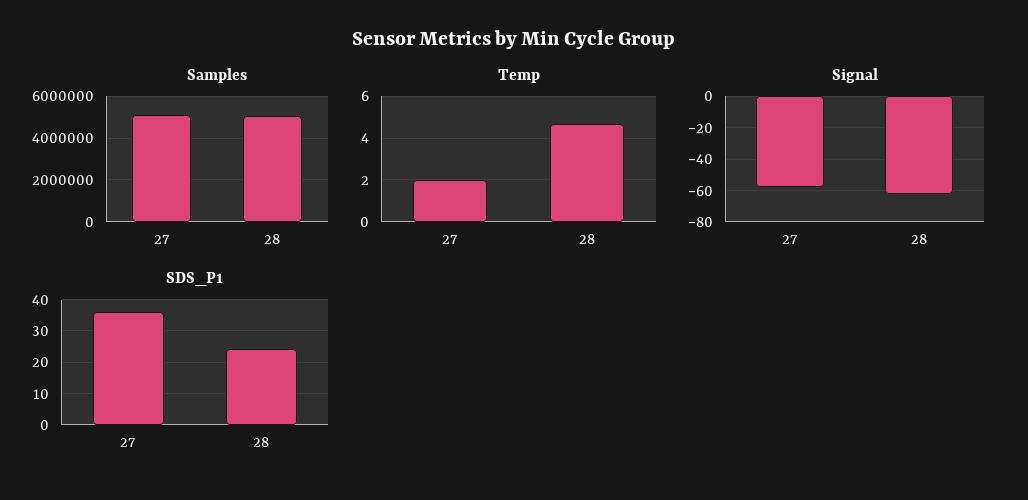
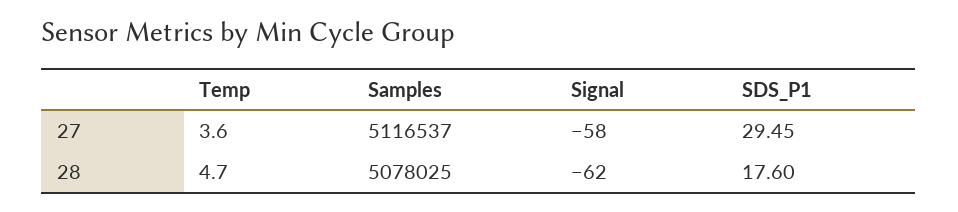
  {
    "Samples": {
      "27": 5116537,
      "28": 5078025
    },
    "Temp": {
-     "27": 2,
+     "27": 3.6,
      "28": 4.7
    },
    "Signal": {
      "27": -58,
      "28": -62
    },
    "SDS_P1": {
-     "27": 36,
+     "27": 29.45,
-     "28": 24
+     "28": 17.6
    }
  }

